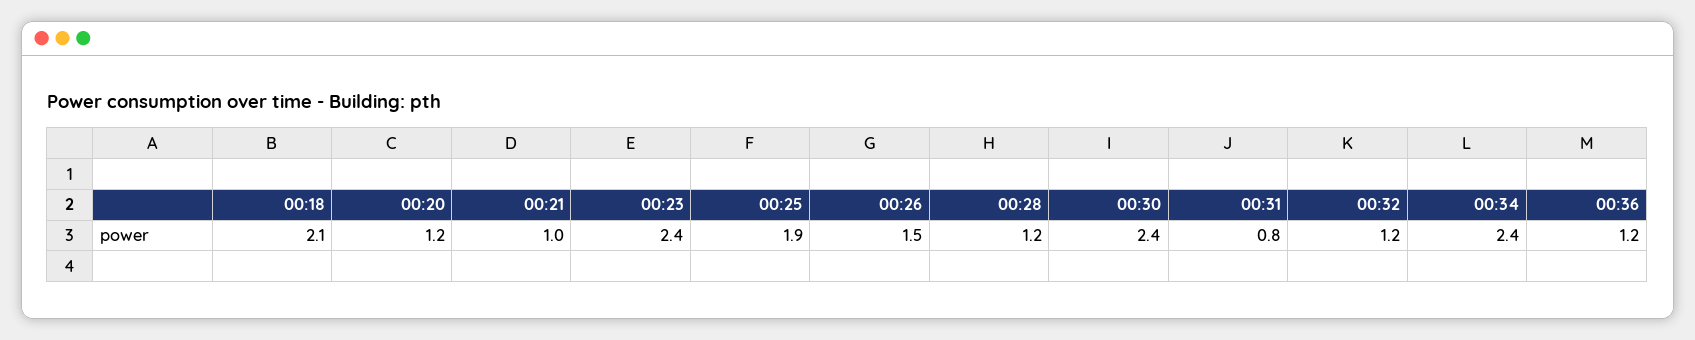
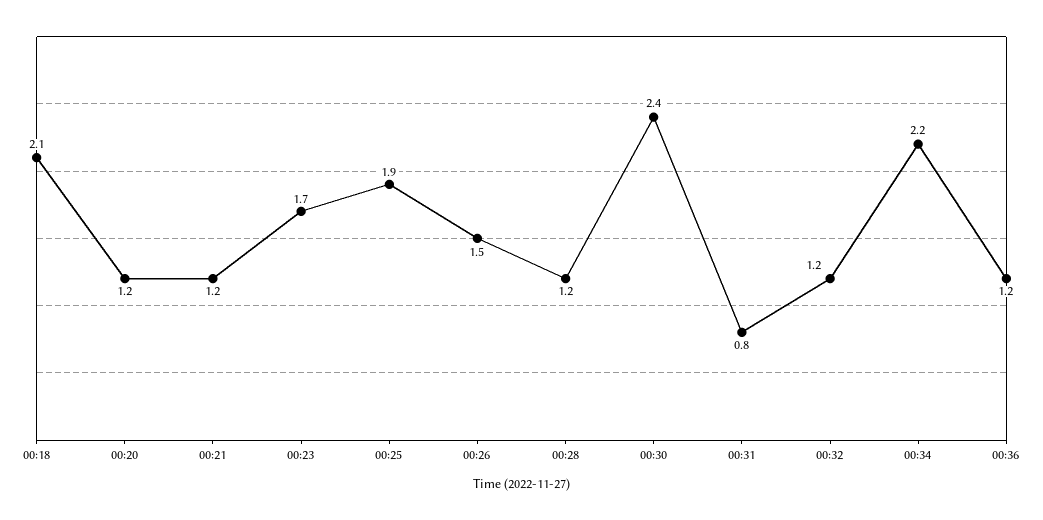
  {
    "00:18": 2.1,
    "00:20": 1.2,
-   "00:21": 1,
+   "00:21": 1.2,
-   "00:23": 2.4,
+   "00:23": 1.7,
    "00:25": 1.9,
    "00:26": 1.5,
    "00:28": 1.2,
    "00:30": 2.4,
    "00:31": 0.8,
    "00:32": 1.2,
-   "00:34": 2.4,
+   "00:34": 2.2,
    "00:36": 1.2
  }

